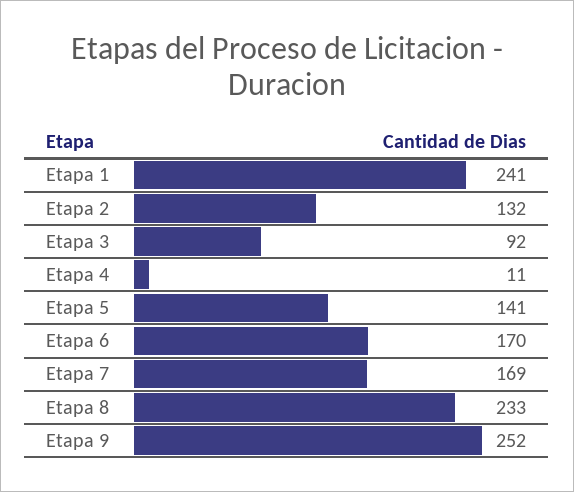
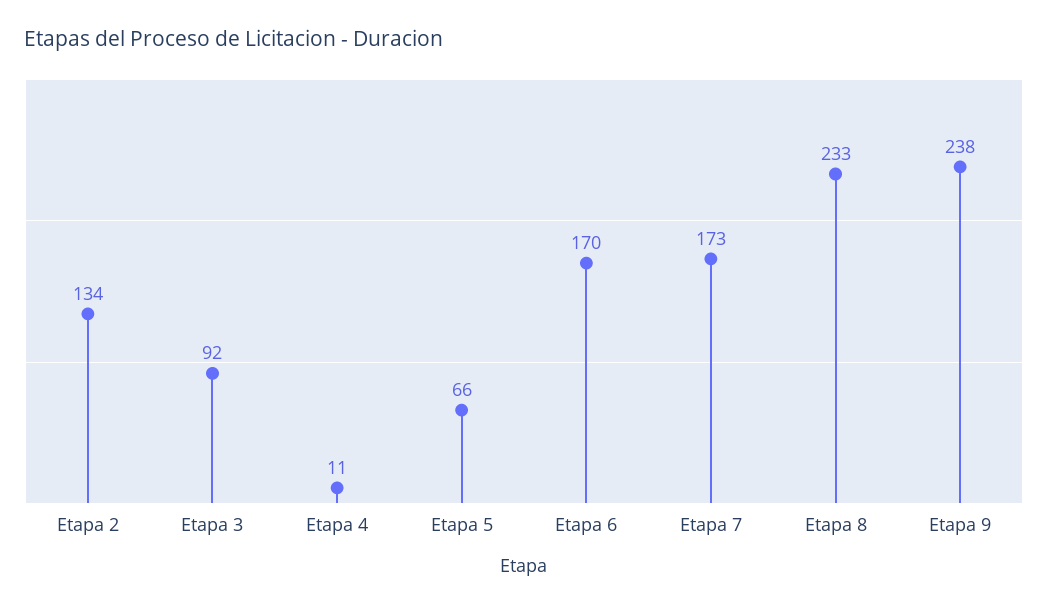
  {
-   "Etapa 1": 241,
-   "Etapa 2": 132,
+   "Etapa 2": 134,
    "Etapa 3": 92,
    "Etapa 4": 11,
-   "Etapa 5": 141,
+   "Etapa 5": 66,
    "Etapa 6": 170,
-   "Etapa 7": 169,
+   "Etapa 7": 173,
    "Etapa 8": 233,
-   "Etapa 9": 252
+   "Etapa 9": 238
  }

